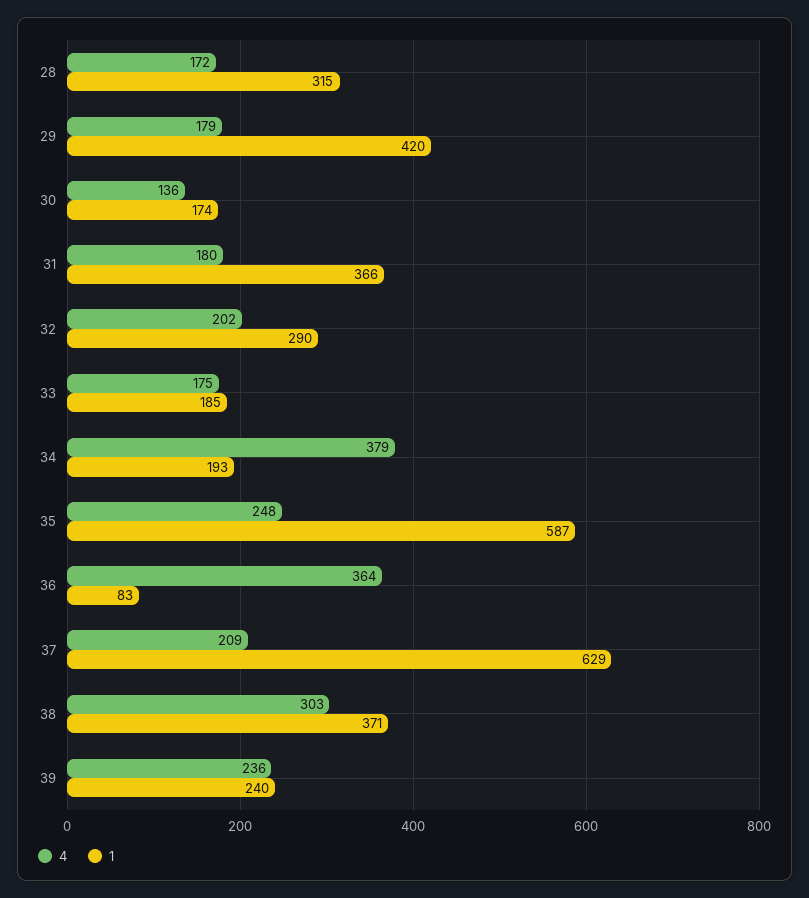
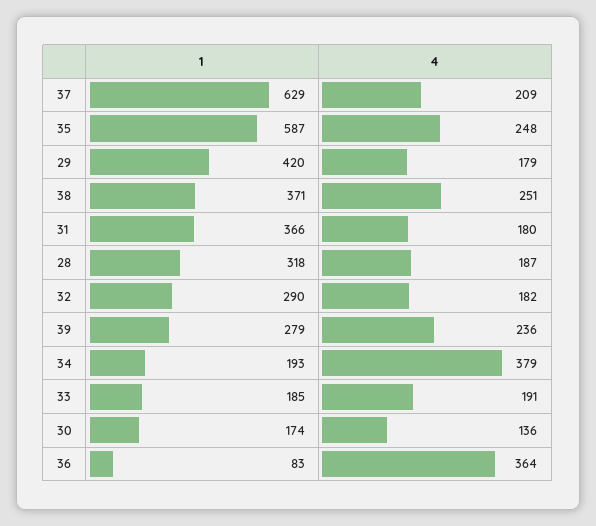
  {
    "4": {
-     "28": 172,
+     "28": 187,
      "29": 179,
      "30": 136,
      "31": 180,
-     "32": 202,
+     "32": 182,
-     "33": 175,
+     "33": 191,
      "34": 379,
      "35": 248,
      "36": 364,
      "37": 209,
-     "38": 303,
+     "38": 251,
      "39": 236
    },
    "1": {
-     "28": 315,
+     "28": 318,
      "29": 420,
      "30": 174,
      "31": 366,
      "32": 290,
      "33": 185,
      "34": 193,
      "35": 587,
      "36": 83,
      "37": 629,
      "38": 371,
-     "39": 240
+     "39": 279
    }
  }

